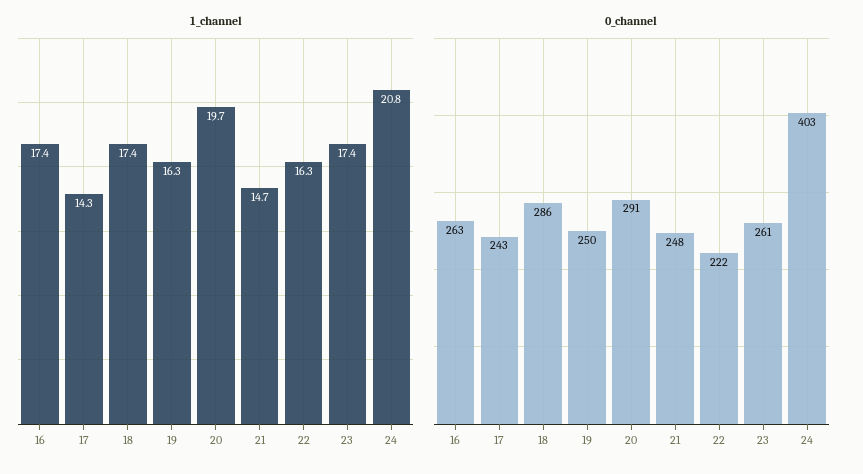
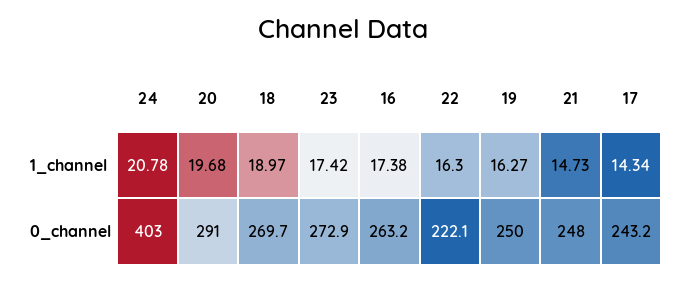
  {
    "1_channel": {
      "16": 17.38,
      "17": 14.34,
-     "18": 17.4,
+     "18": 18.97,
      "19": 16.27,
      "20": 19.68,
      "21": 14.73,
      "22": 16.3,
      "23": 17.42,
      "24": 20.78
    },
    "0_channel": {
      "16": 263.2,
      "17": 243.2,
-     "18": 286,
+     "18": 269.7,
      "19": 250,
      "20": 291,
      "21": 248,
      "22": 222.1,
-     "23": 261,
+     "23": 272.9,
      "24": 403
    }
  }

